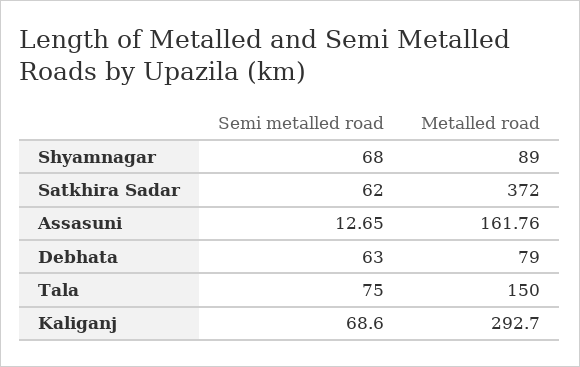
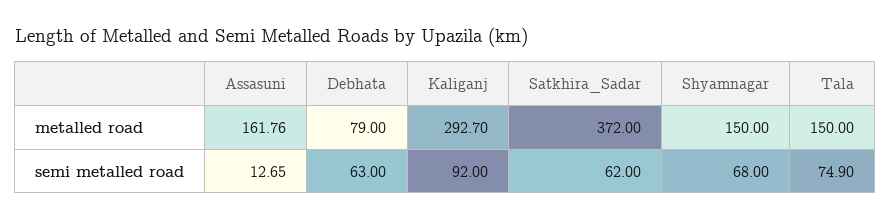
  {
    "Semi metalled road": {
      "Shyamnagar": 68,
      "Satkhira Sadar": 62,
      "Assasuni": 12.65,
      "Debhata": 63,
-     "Tala": 75,
+     "Tala": 74.9,
-     "Kaliganj": 68.6
+     "Kaliganj": 92
    },
    "Metalled road": {
-     "Shyamnagar": 89,
+     "Shyamnagar": 150,
      "Satkhira Sadar": 372,
      "Assasuni": 161.76,
      "Debhata": 79,
      "Tala": 150,
      "Kaliganj": 292.7
    }
  }

